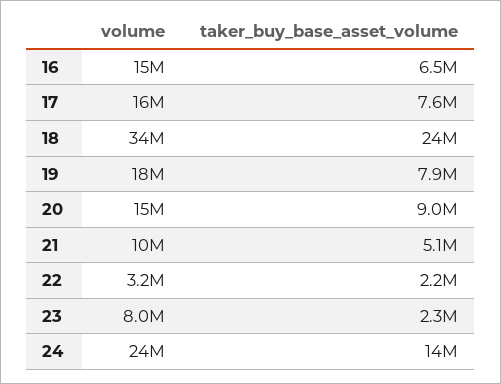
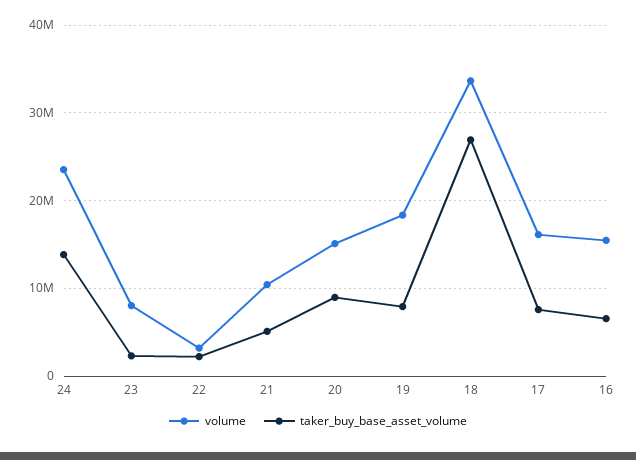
  {
    "volume": {
      "16": 15000000,
      "17": 16000000,
      "18": 34000000,
      "19": 18000000,
      "20": 15000000,
      "21": 10000000,
      "22": 3200000,
      "23": 8000000,
      "24": 24000000
    },
    "taker_buy_base_asset_volume": {
      "16": 6500000,
      "17": 7600000,
-     "18": 24000000,
+     "18": 27000000,
      "19": 7900000,
      "20": 9000000,
      "21": 5100000,
      "22": 2200000,
      "23": 2300000,
      "24": 14000000
    }
  }

